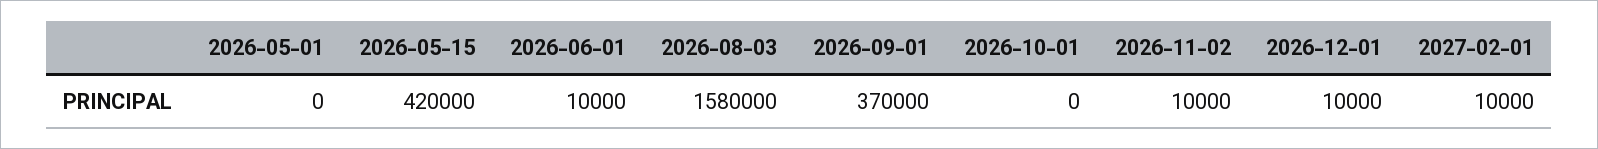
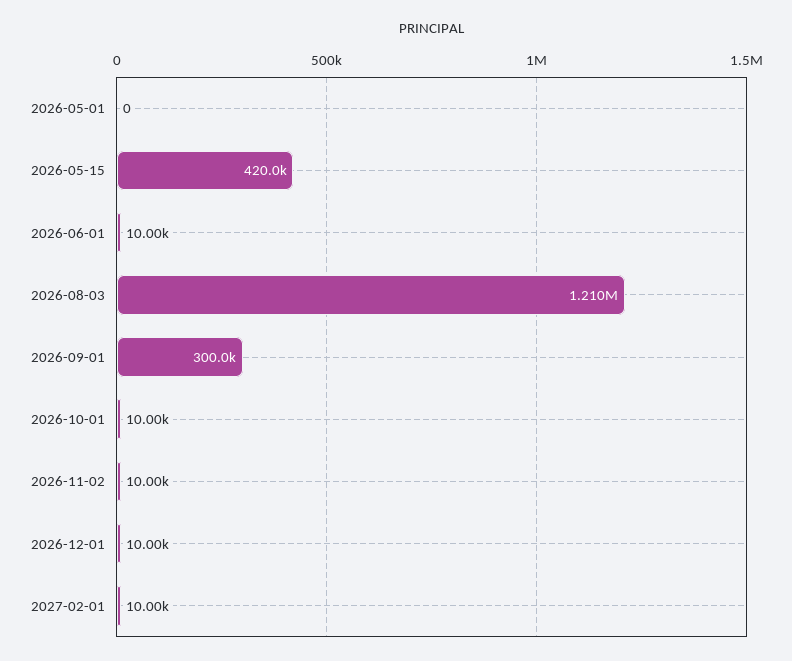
  {
    "2026-05-01": 0,
    "2026-05-15": 420000,
    "2026-06-01": 10000,
-   "2026-08-03": 1580000,
+   "2026-08-03": 1210000,
-   "2026-09-01": 370000,
+   "2026-09-01": 300000,
-   "2026-10-01": 0,
+   "2026-10-01": 10000,
    "2026-11-02": 10000,
    "2026-12-01": 10000,
    "2027-02-01": 10000
  }

